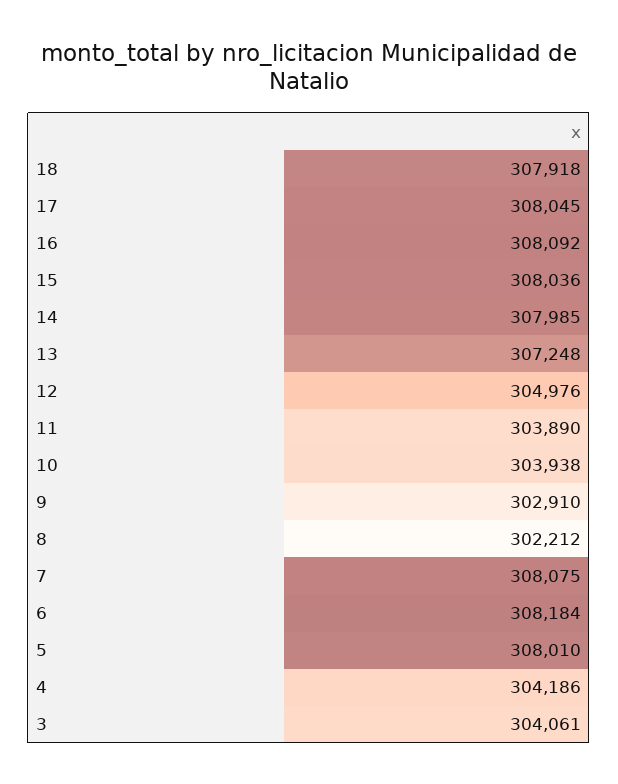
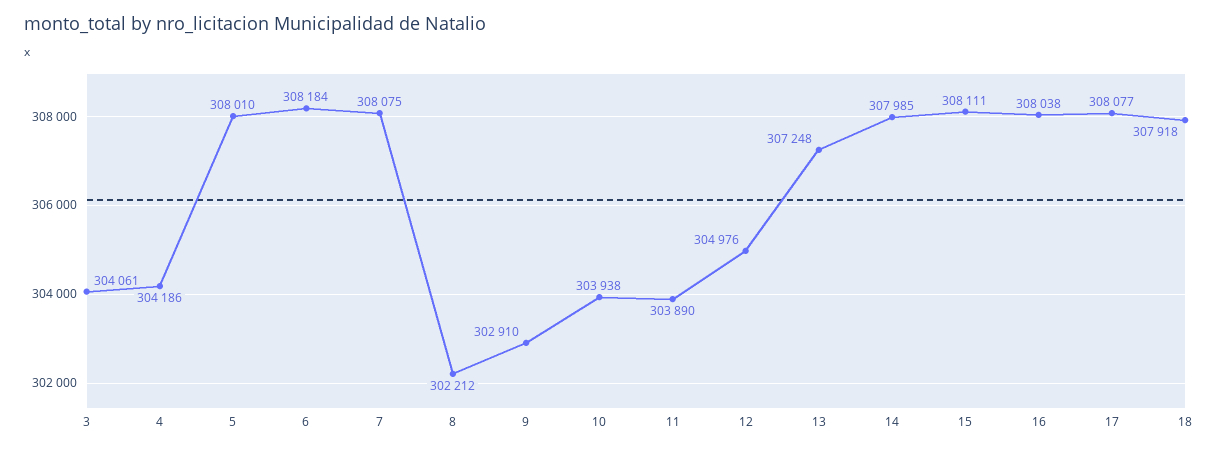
  {
    "18": 307918,
-   "17": 308045,
+   "17": 308077,
-   "16": 308092,
+   "16": 308038,
-   "15": 308036,
+   "15": 308111,
    "14": 307985,
    "13": 307248,
    "12": 304976,
    "11": 303890,
    "10": 303938,
    "9": 302910,
    "8": 302212,
    "7": 308075,
    "6": 308184,
    "5": 308010,
    "4": 304186,
    "3": 304061
  }

